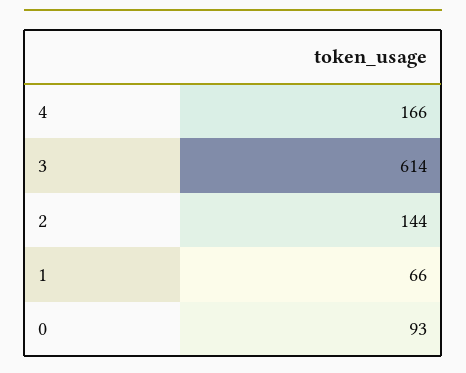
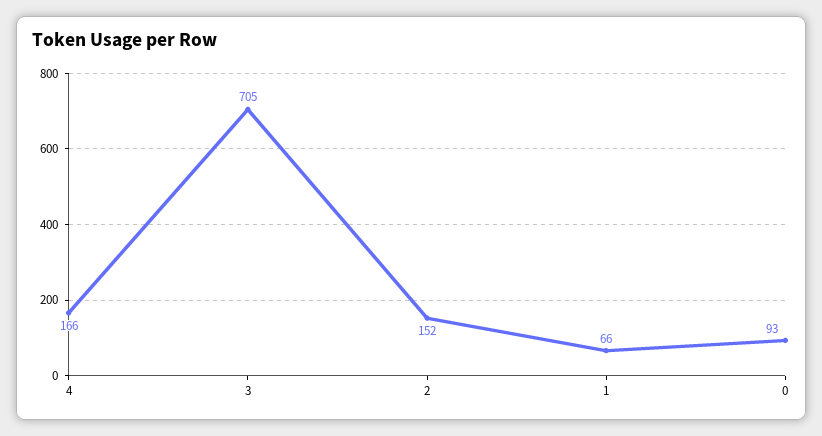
  {
    "4": 166,
-   "3": 614,
+   "3": 705,
-   "2": 144,
+   "2": 152,
    "1": 66,
    "0": 93
  }

